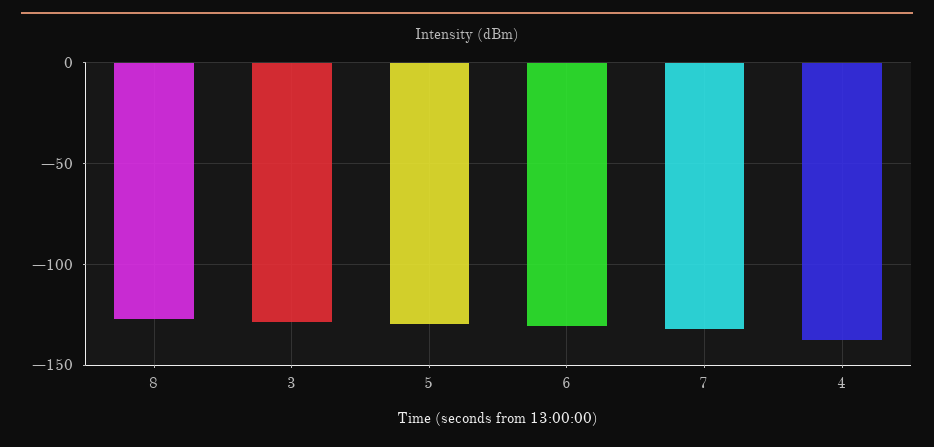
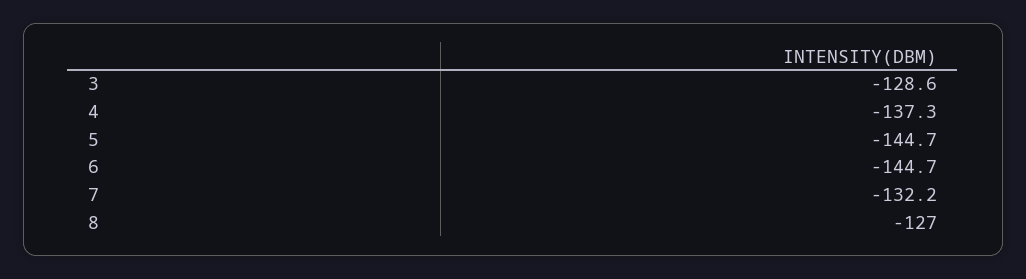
  {
    "8": -127,
    "3": -128.6,
-   "5": -130,
+   "5": -144.7,
-   "6": -130,
+   "6": -144.7,
    "7": -132.2,
    "4": -137.3
  }

